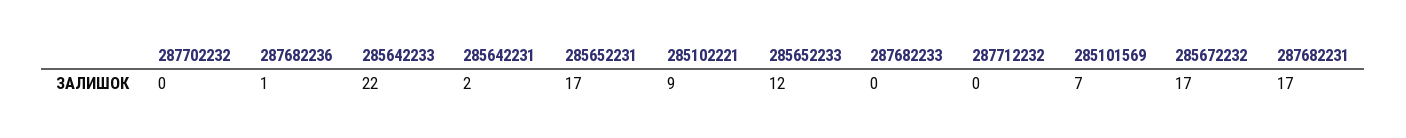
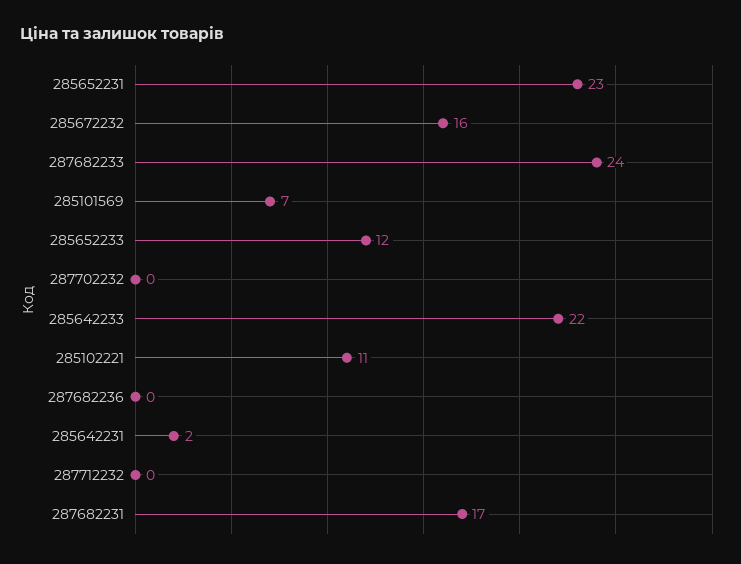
  {
    "287702232": 0,
-   "287682236": 1,
+   "287682236": 0,
    "285642233": 22,
    "285642231": 2,
-   "285652231": 17,
+   "285652231": 23,
-   "285102221": 9,
+   "285102221": 11,
    "285652233": 12,
-   "287682233": 0,
+   "287682233": 24,
    "287712232": 0,
    "285101569": 7,
-   "285672232": 17,
+   "285672232": 16,
    "287682231": 17
  }

